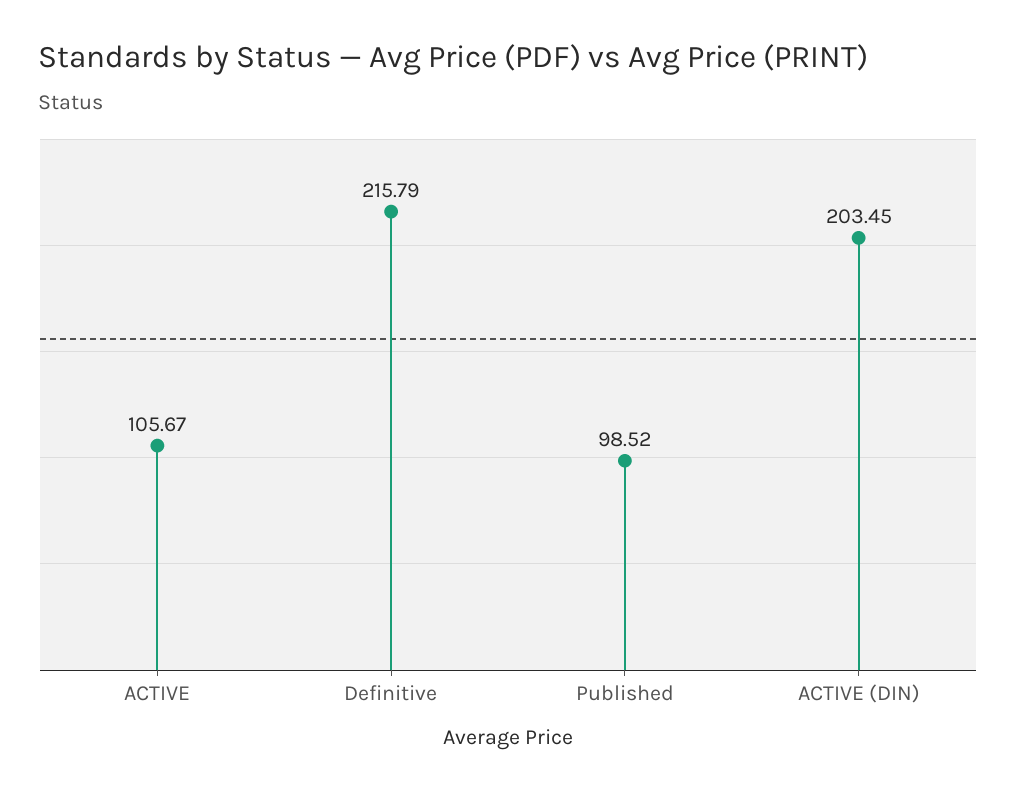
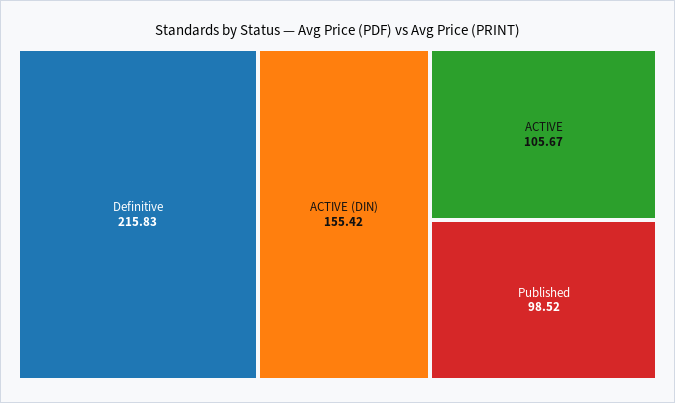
  {
    "ACTIVE": 105.67,
-   "Definitive": 215.79,
+   "Definitive": 215.83,
    "Published": 98.52,
-   "ACTIVE (DIN)": 203.45
+   "ACTIVE (DIN)": 155.42
  }

